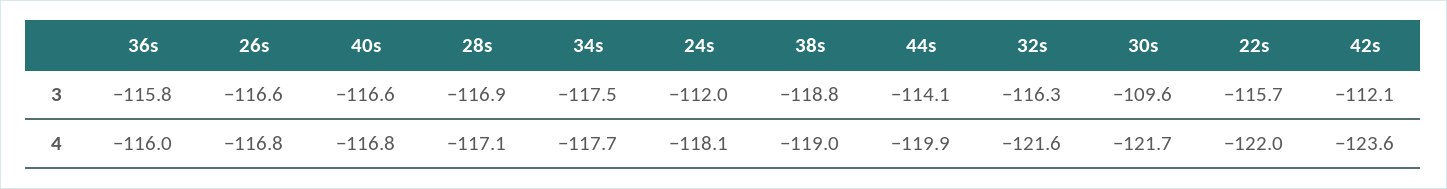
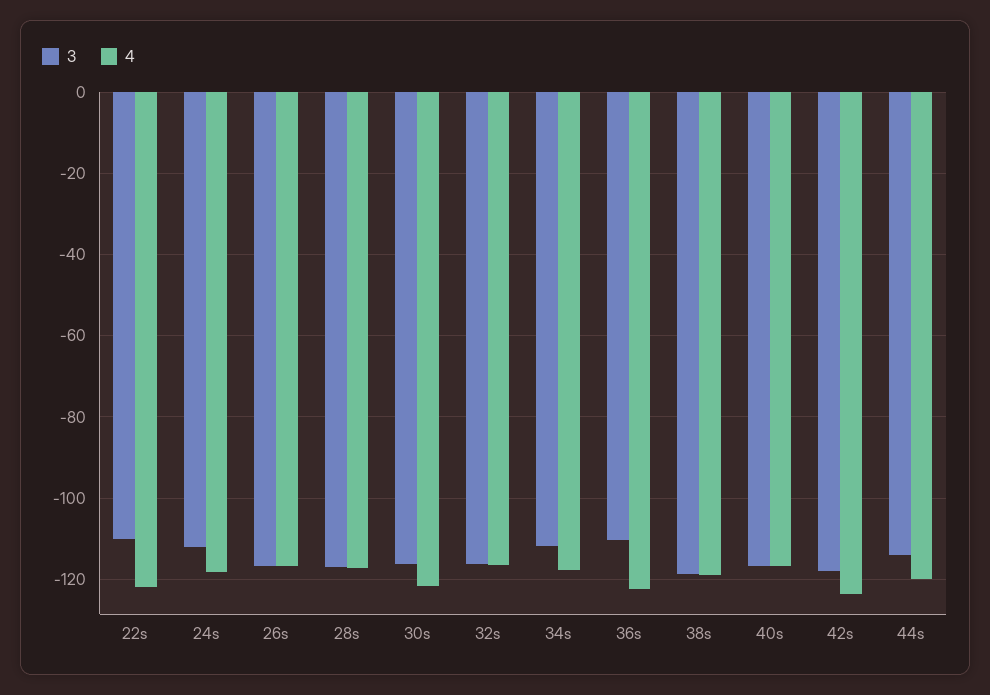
  {
    "3": {
-     "36s": -115.8,
+     "36s": -110,
      "26s": -116.6,
      "40s": -116.6,
      "28s": -116.9,
-     "34s": -117.5,
+     "34s": -112,
      "24s": -112,
      "38s": -118.8,
      "44s": -114.1,
      "32s": -116.3,
-     "30s": -109.6,
+     "30s": -116,
-     "22s": -115.7,
+     "22s": -110,
-     "42s": -112.1
+     "42s": -118
    },
    "4": {
-     "36s": -116,
+     "36s": -122,
      "26s": -116.8,
      "40s": -116.8,
      "28s": -117.1,
      "34s": -117.7,
      "24s": -118.1,
      "38s": -119,
      "44s": -119.9,
-     "32s": -121.6,
+     "32s": -116,
      "30s": -121.7,
      "22s": -122,
      "42s": -123.6
    }
  }

